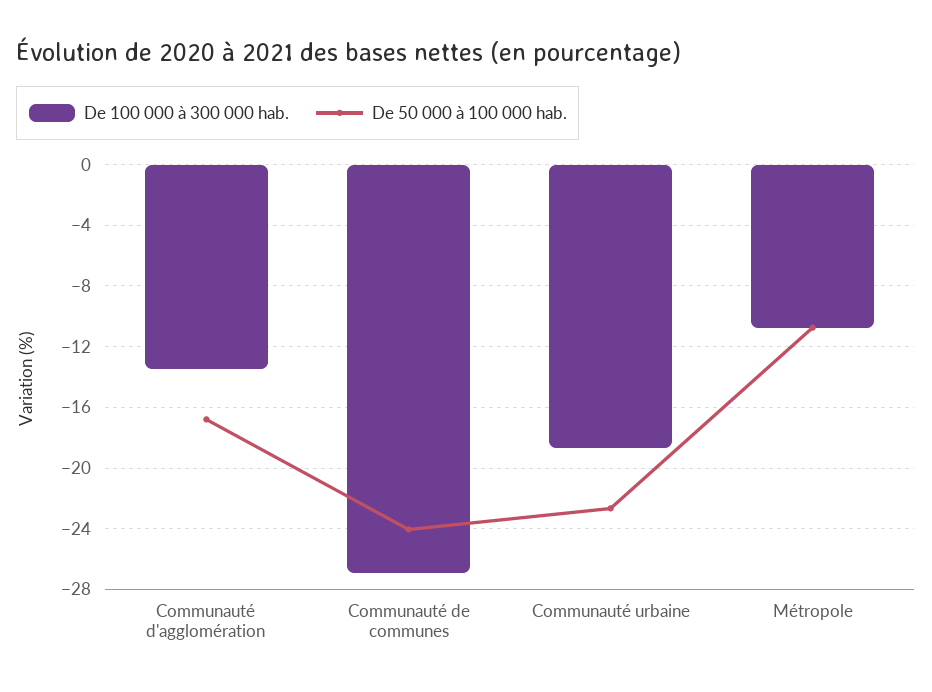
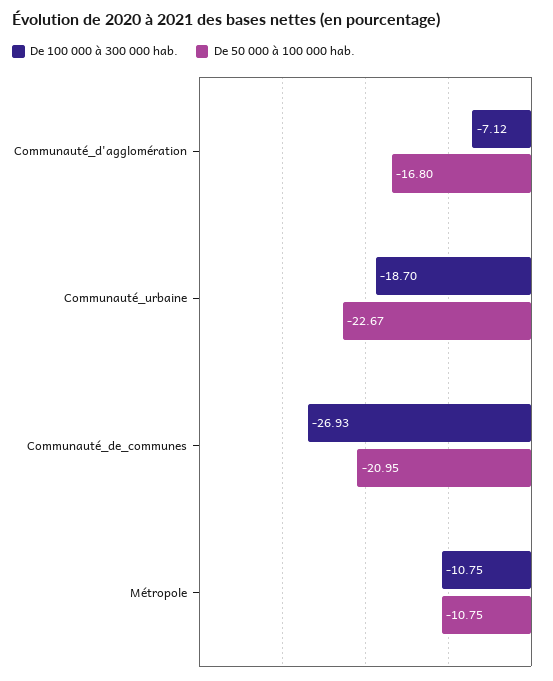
  {
    "De 100 000 à 300 000 hab.": {
-     "Communauté d'agglomération": -13.5,
+     "Communauté d'agglomération": -7.12,
      "Communauté de communes": -26.93,
      "Communauté urbaine": -18.7,
      "Métropole": -10.75
    },
    "De 50 000 à 100 000 hab.": {
      "Communauté d'agglomération": -16.8,
-     "Communauté de communes": -24,
+     "Communauté de communes": -20.95,
      "Communauté urbaine": -22.67,
      "Métropole": -10.75
    }
  }

